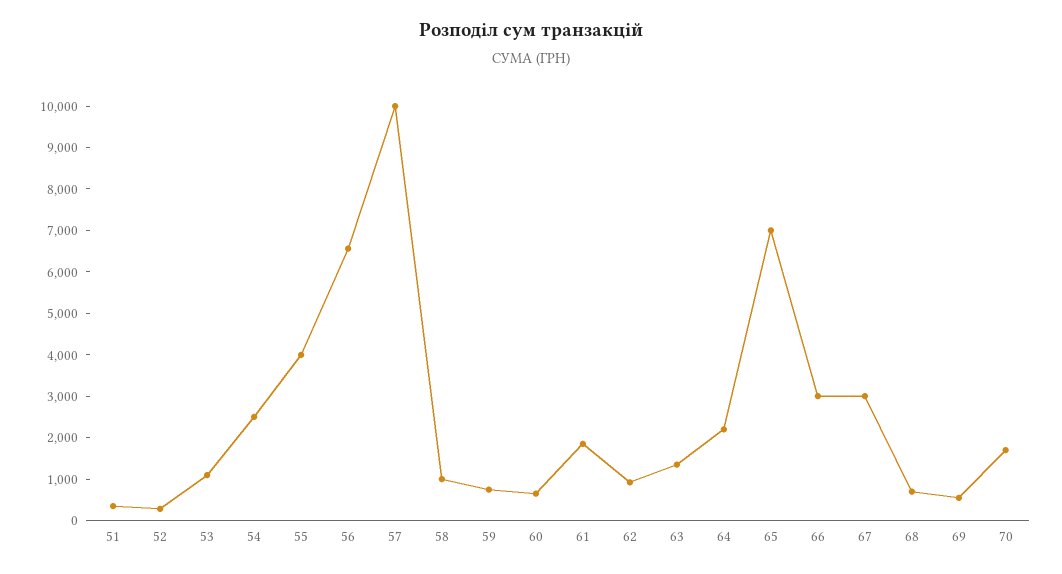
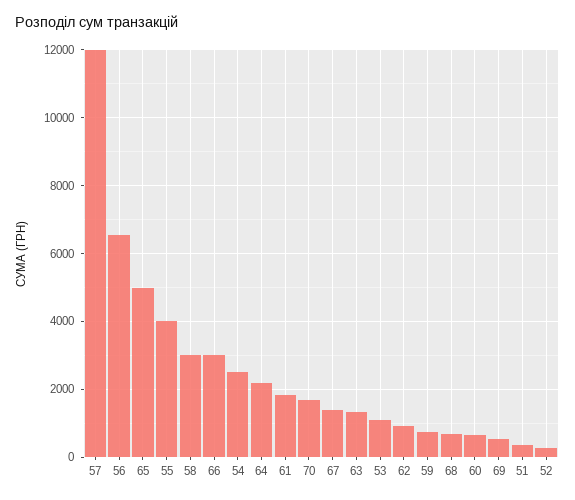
  {
    "51": 400,
    "52": 200,
    "53": 1200,
    "54": 2600,
    "55": 4000,
    "56": 6600,
-   "57": 10000,
+   "57": 12000,
-   "58": 1000,
+   "58": 3000,
    "59": 800,
    "60": 600,
    "61": 1800,
    "62": 1000,
    "63": 1400,
    "64": 2200,
-   "65": 7000,
+   "65": 5000,
    "66": 3000,
-   "67": 3000,
+   "67": 1400,
    "68": 800,
    "69": 600,
    "70": 1800
  }

